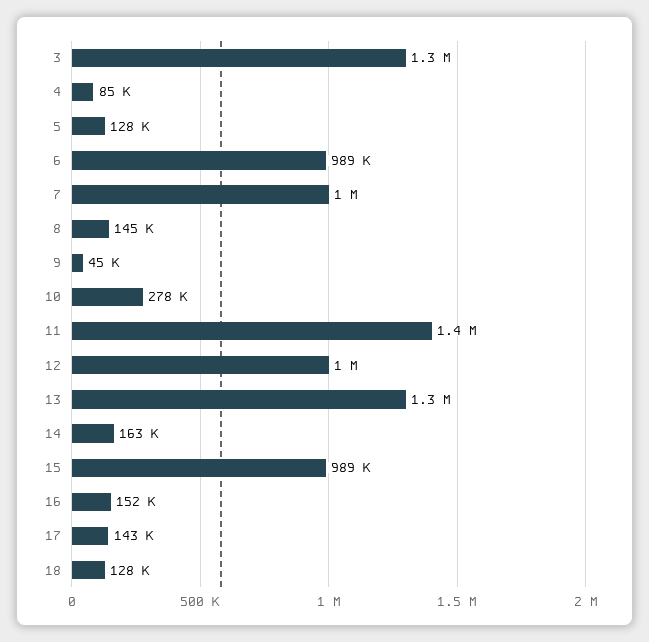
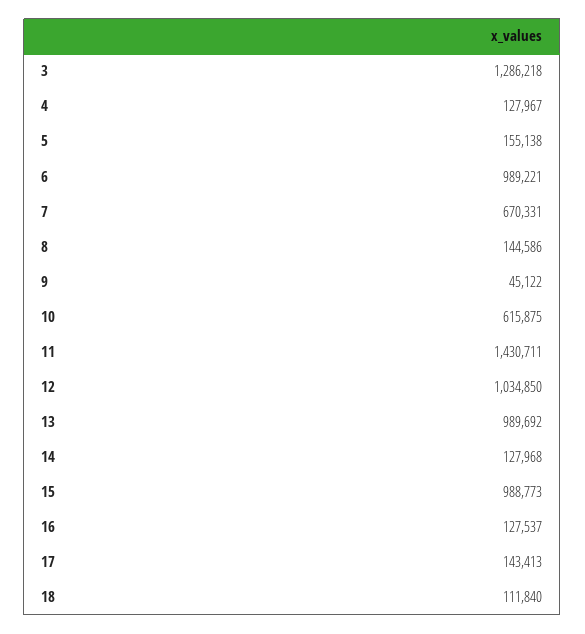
  {
    "3": 1286218,
-   "4": 85000,
+   "4": 127967,
-   "5": 128000,
+   "5": 155138,
    "6": 989221,
-   "7": 1000000,
+   "7": 670331,
    "8": 144586,
    "9": 45122,
-   "10": 278000,
+   "10": 615875,
    "11": 1430711,
    "12": 1034850,
-   "13": 1300000,
+   "13": 989692,
-   "14": 163000,
+   "14": 127968,
    "15": 988773,
-   "16": 152000,
+   "16": 127537,
    "17": 143413,
-   "18": 128000
+   "18": 111840
  }

